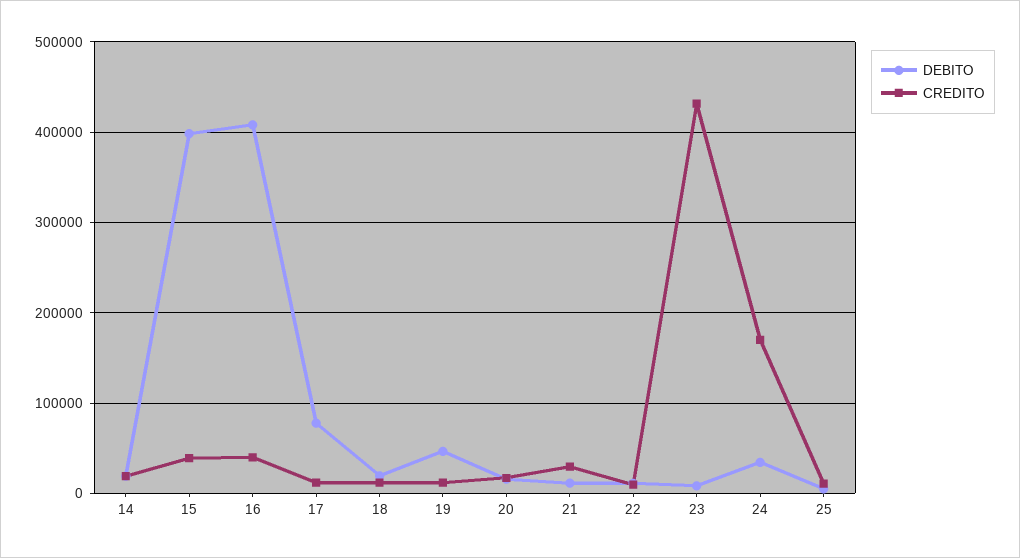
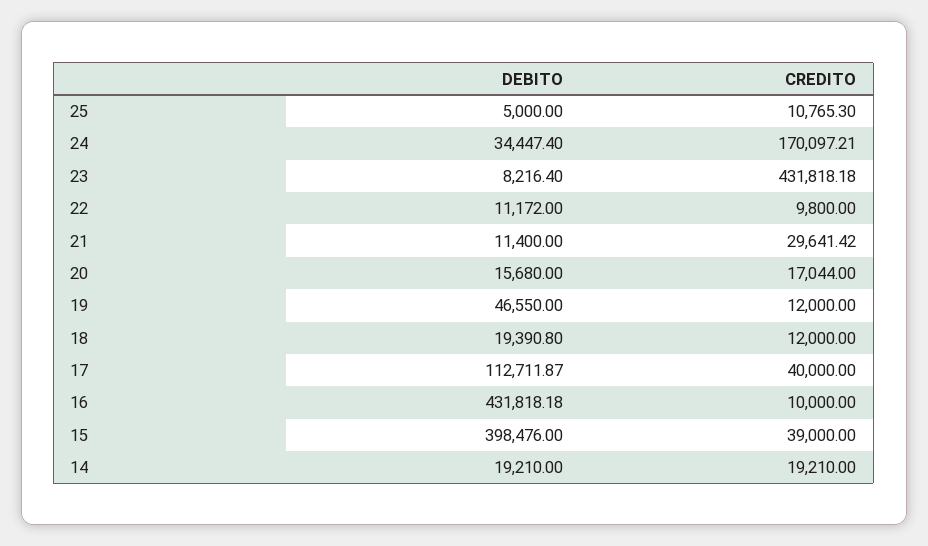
  {
    "DEBITO": {
      "14": 19210,
      "15": 398476,
-     "16": 410000,
+     "16": 431818.18,
-     "17": 80000,
+     "17": 112711.87,
      "18": 19390.8,
      "19": 46550,
      "20": 15680,
      "21": 11400,
      "22": 11172,
      "23": 8216.4,
      "24": 34447.4,
      "25": 5000
    },
    "CREDITO": {
      "14": 19210,
      "15": 39000,
-     "16": 40000,
+     "16": 10000,
-     "17": 10000,
+     "17": 40000,
      "18": 12000,
      "19": 12000,
      "20": 17044,
      "21": 29641.42,
      "22": 9800,
      "23": 431818.18,
      "24": 170097.21,
      "25": 10765.3
    }
  }

